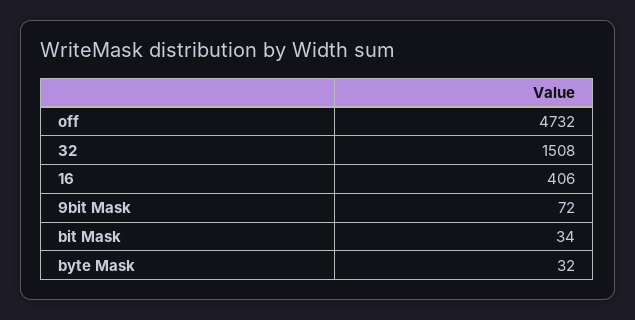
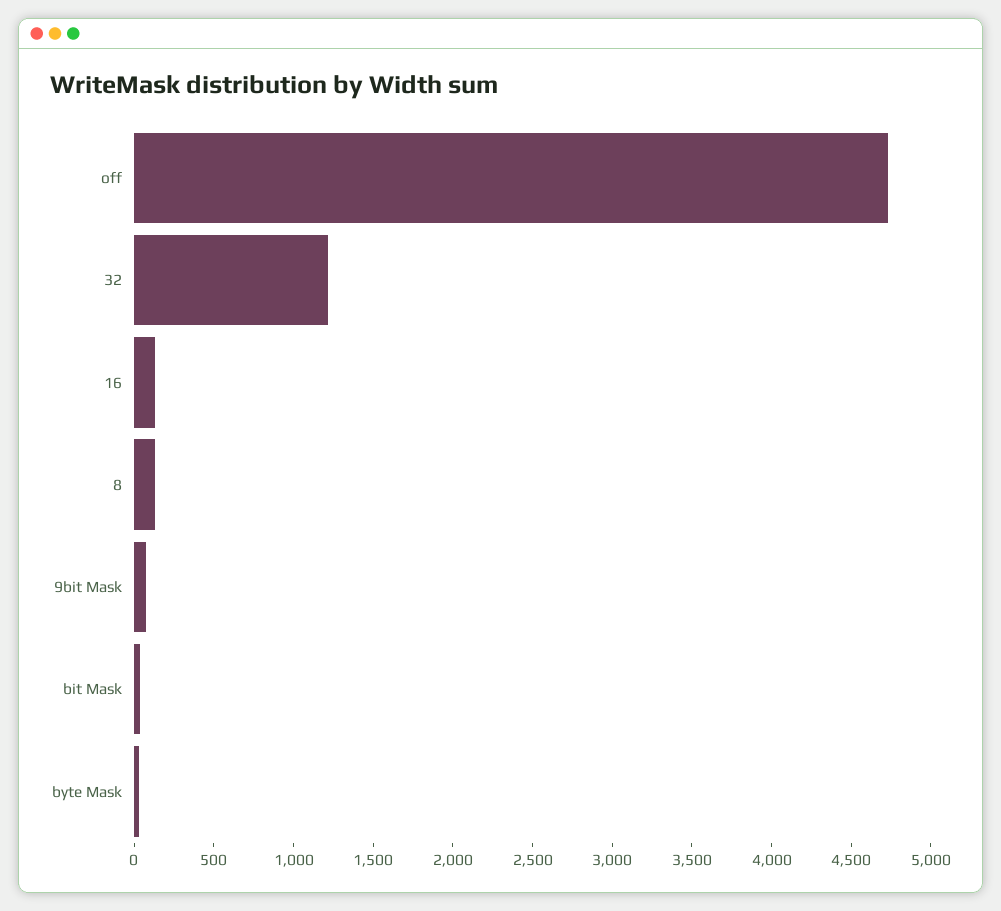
  {
    "off": 4732,
-   "32": 1508,
+   "32": 1200,
-   "16": 406,
+   "16": 100,
    "9bit Mask": 72,
    "bit Mask": 34,
-   "byte Mask": 32
+   "byte Mask": 32,
+   "8": 100
  }

